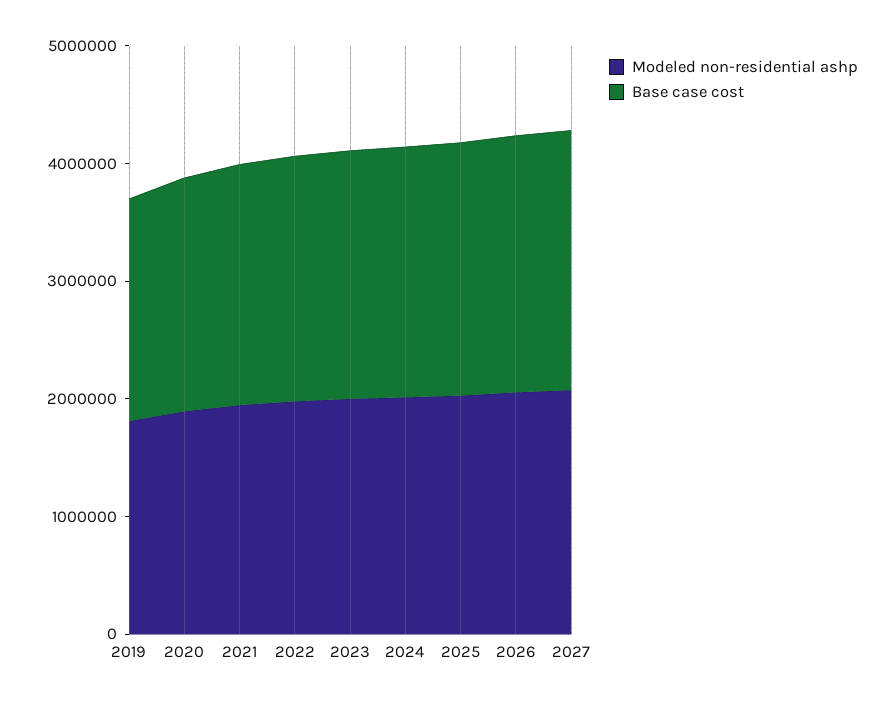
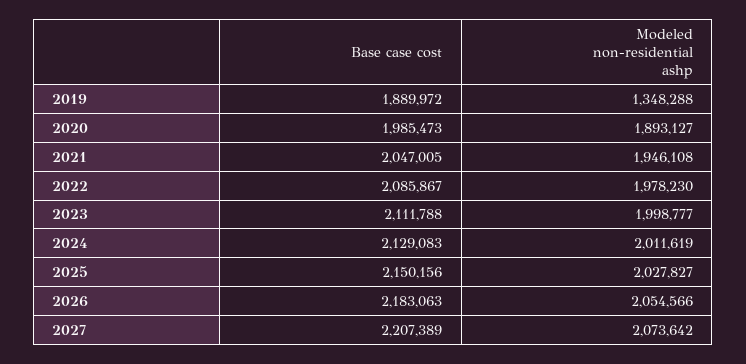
  {
    "Modeled non-residential ashp": {
-     "2019": 1800000,
+     "2019": 1348288,
      "2020": 1893127,
      "2021": 1946108,
      "2022": 1978230,
      "2023": 1998777,
      "2024": 2011619,
      "2025": 2027827,
      "2026": 2054566,
      "2027": 2073642
    },
    "Base case cost": {
      "2019": 1889972,
      "2020": 1985473,
      "2021": 2047005,
      "2022": 2085867,
      "2023": 2111788,
      "2024": 2129083,
      "2025": 2150156,
      "2026": 2183063,
      "2027": 2207389
    }
  }

